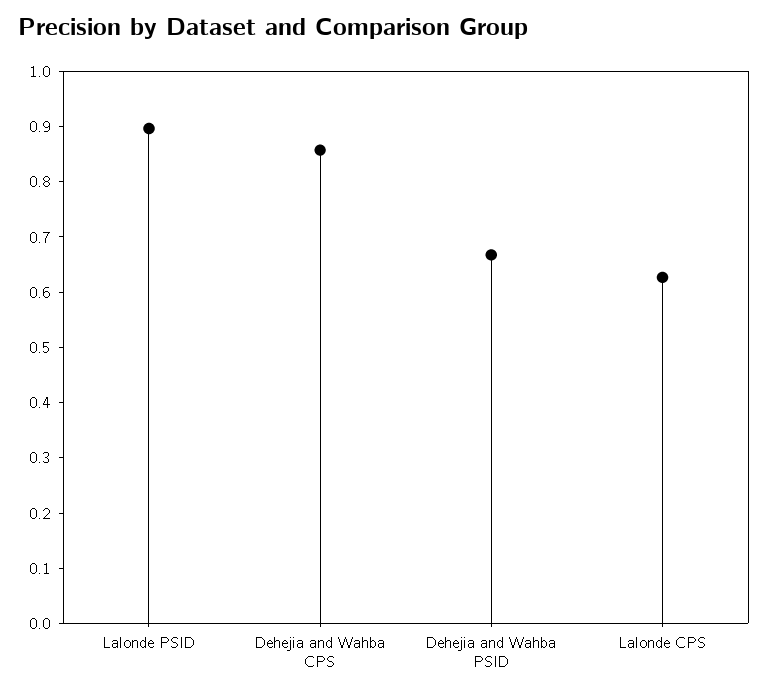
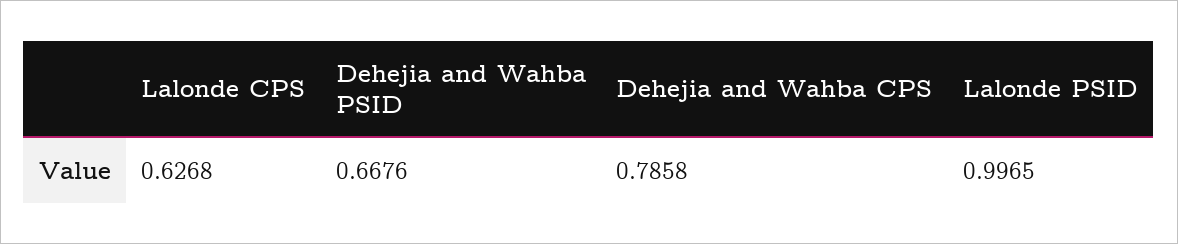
  {
-   "Lalonde PSID": 0.9,
+   "Lalonde PSID": 0.9965,
-   "Dehejia and Wahba CPS": 0.86,
+   "Dehejia and Wahba CPS": 0.7858,
    "Dehejia and Wahba PSID": 0.6676,
    "Lalonde CPS": 0.6268
  }

